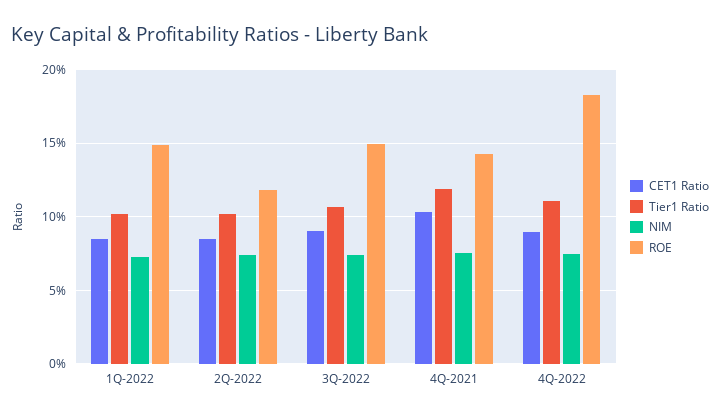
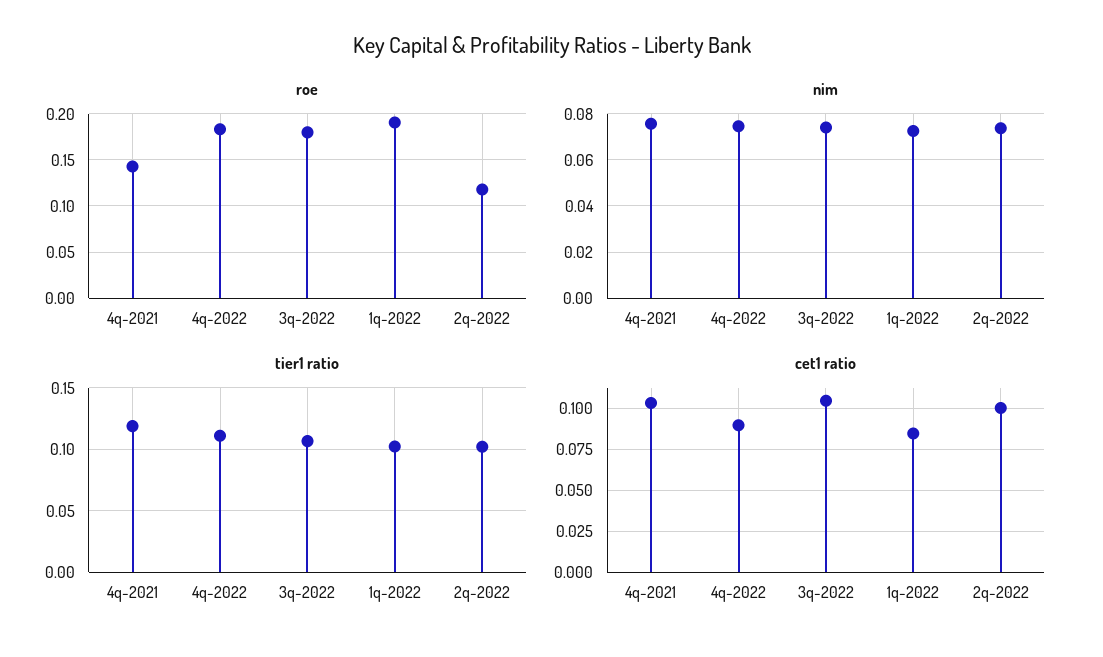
  {
    "CET1 Ratio": {
      "1Q-2022": 0.085,
-     "2Q-2022": 0.085,
+     "2Q-2022": 0.1,
-     "3Q-2022": 0.09,
+     "3Q-2022": 0.105,
      "4Q-2021": 0.105,
      "4Q-2022": 0.09
    },
    "Tier1 Ratio": {
      "1Q-2022": 0.1,
      "2Q-2022": 0.1,
      "3Q-2022": 0.105,
      "4Q-2021": 0.12,
      "4Q-2022": 0.11
    },
    "NIM": {
      "1Q-2022": 0.075,
      "2Q-2022": 0.075,
      "3Q-2022": 0.075,
      "4Q-2021": 0.075,
      "4Q-2022": 0.075
    },
    "ROE": {
-     "1Q-2022": 0.15,
+     "1Q-2022": 0.19,
      "2Q-2022": 0.12,
-     "3Q-2022": 0.15,
+     "3Q-2022": 0.18,
      "4Q-2021": 0.145,
      "4Q-2022": 0.185
    }
  }

